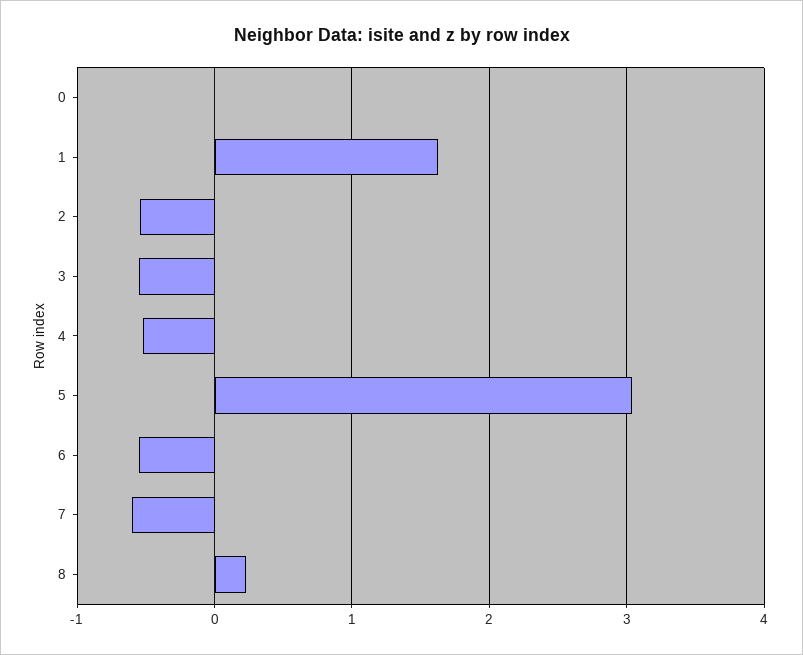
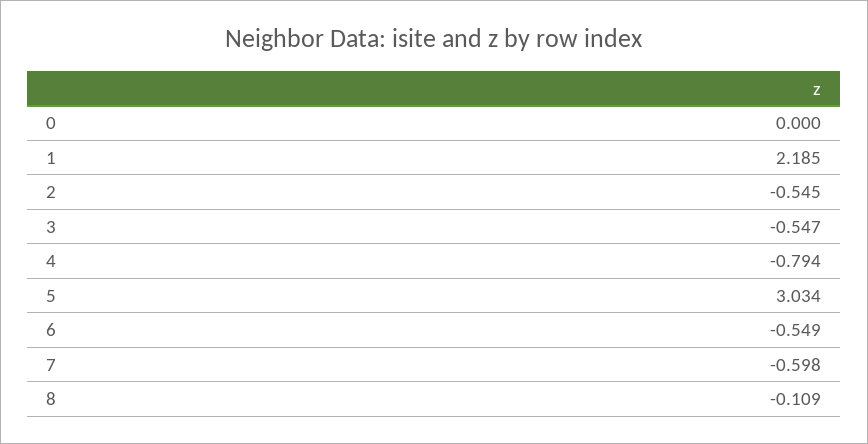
  {
    "0": 0,
-   "1": 1.6,
+   "1": 2.185,
    "2": -0.545,
    "3": -0.547,
-   "4": -0.5,
+   "4": -0.794,
    "5": 3.034,
    "6": -0.549,
    "7": -0.598,
-   "8": 0.2
+   "8": -0.109
  }

